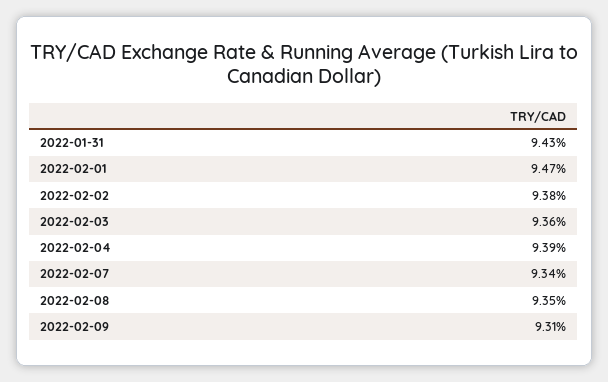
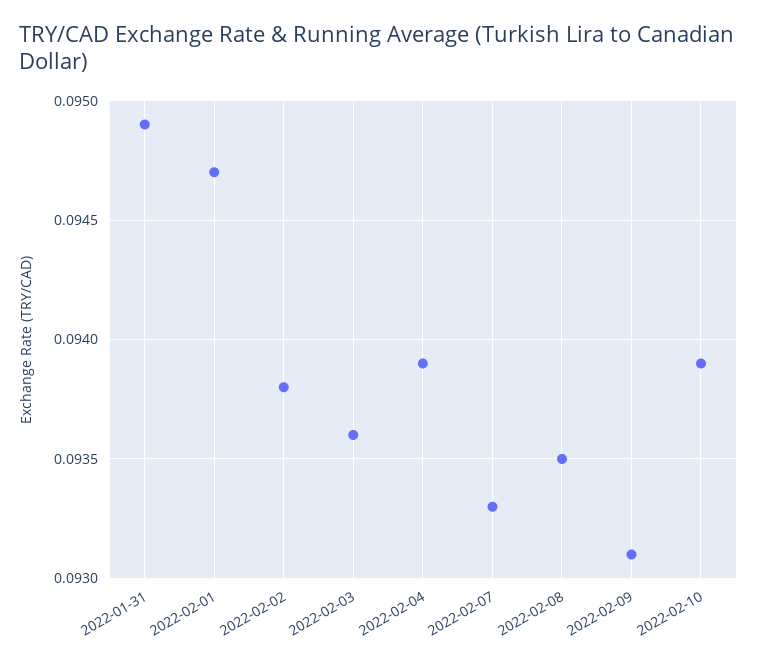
  {
-   "2022-01-31": 0.0943,
+   "2022-01-31": 0.0949,
    "2022-02-01": 0.0947,
    "2022-02-02": 0.0938,
    "2022-02-03": 0.0936,
    "2022-02-04": 0.0939,
-   "2022-02-07": 0.0934,
+   "2022-02-07": 0.0933,
    "2022-02-08": 0.0935,
-   "2022-02-09": 0.0931
+   "2022-02-09": 0.0931,
+   "2022-02-10": 0.0939
  }

